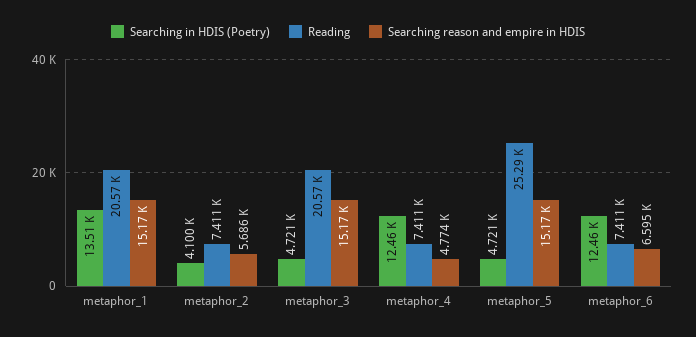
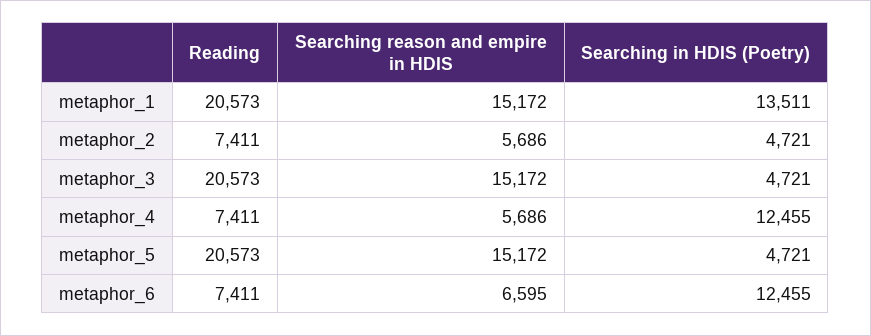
  {
    "Searching in HDIS (Poetry)": {
      "metaphor_1": 13511,
-     "metaphor_2": 4100,
+     "metaphor_2": 4721,
      "metaphor_3": 4721,
      "metaphor_4": 12455,
      "metaphor_5": 4721,
      "metaphor_6": 12455
    },
    "Reading": {
      "metaphor_1": 20573,
      "metaphor_2": 7411,
      "metaphor_3": 20573,
      "metaphor_4": 7411,
-     "metaphor_5": 25290,
+     "metaphor_5": 20573,
      "metaphor_6": 7411
    },
    "Searching reason and empire in HDIS": {
      "metaphor_1": 15172,
      "metaphor_2": 5686,
      "metaphor_3": 15172,
-     "metaphor_4": 4774,
+     "metaphor_4": 5686,
      "metaphor_5": 15172,
      "metaphor_6": 6595
    }
  }

